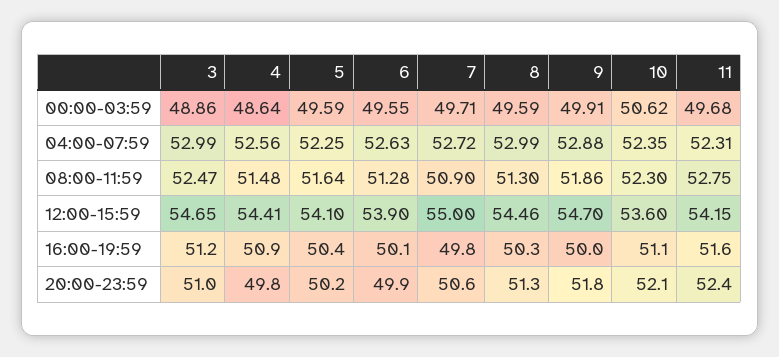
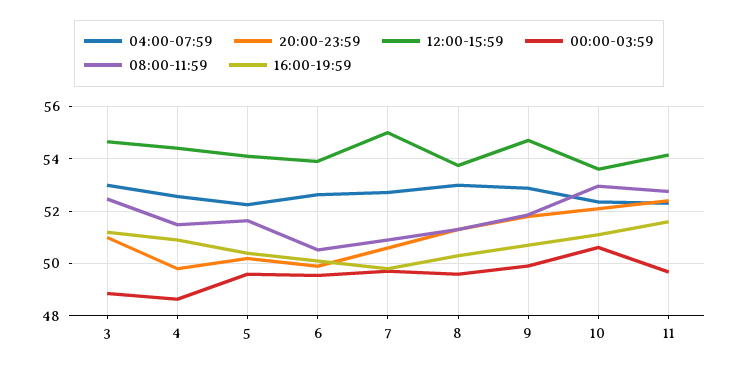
  {
    "00:00-03:59": {
      "3": 48.86,
      "4": 48.64,
      "5": 49.59,
      "6": 49.55,
      "7": 49.71,
      "8": 49.59,
      "9": 49.91,
      "10": 50.62,
      "11": 49.68
    },
    "04:00-07:59": {
      "3": 52.99,
      "4": 52.56,
      "5": 52.25,
      "6": 52.63,
      "7": 52.72,
      "8": 52.99,
      "9": 52.88,
      "10": 52.35,
      "11": 52.31
    },
    "08:00-11:59": {
      "3": 52.47,
      "4": 51.48,
      "5": 51.64,
-     "6": 51.28,
+     "6": 50.5,
      "7": 50.9,
      "8": 51.3,
      "9": 51.86,
-     "10": 52.3,
+     "10": 53,
      "11": 52.75
    },
    "12:00-15:59": {
      "3": 54.65,
      "4": 54.41,
      "5": 54.1,
      "6": 53.9,
      "7": 55,
-     "8": 54.46,
+     "8": 53.75,
      "9": 54.7,
      "10": 53.6,
      "11": 54.15
    },
    "16:00-19:59": {
      "3": 51.2,
      "4": 50.9,
      "5": 50.4,
      "6": 50.1,
      "7": 49.8,
      "8": 50.3,
-     "9": 50,
+     "9": 50.75,
      "10": 51.1,
      "11": 51.6
    },
    "20:00-23:59": {
      "3": 51,
      "4": 49.8,
      "5": 50.2,
      "6": 49.9,
      "7": 50.6,
      "8": 51.3,
      "9": 51.8,
      "10": 52.1,
      "11": 52.4
    }
  }

